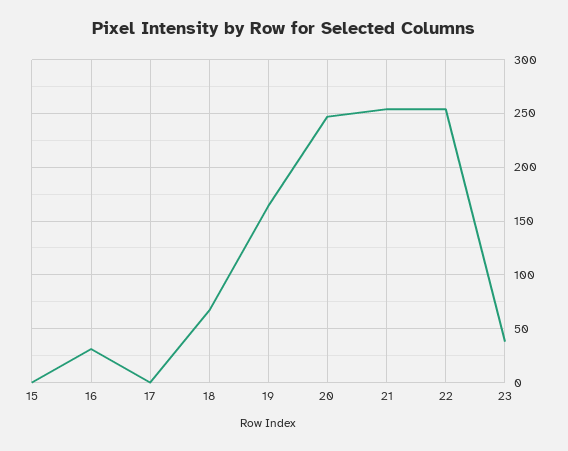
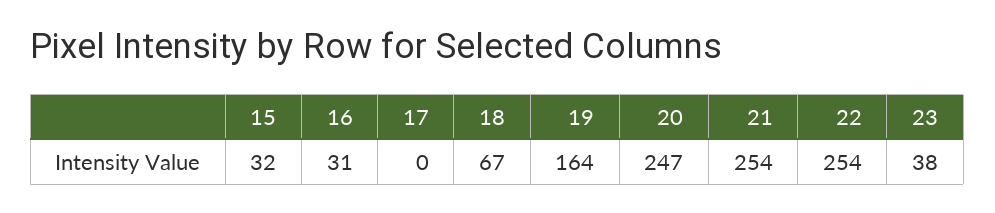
  {
-   "15": 0,
+   "15": 32,
    "16": 31,
    "17": 0,
    "18": 67,
    "19": 164,
    "20": 247,
    "21": 254,
    "22": 254,
    "23": 38
  }

